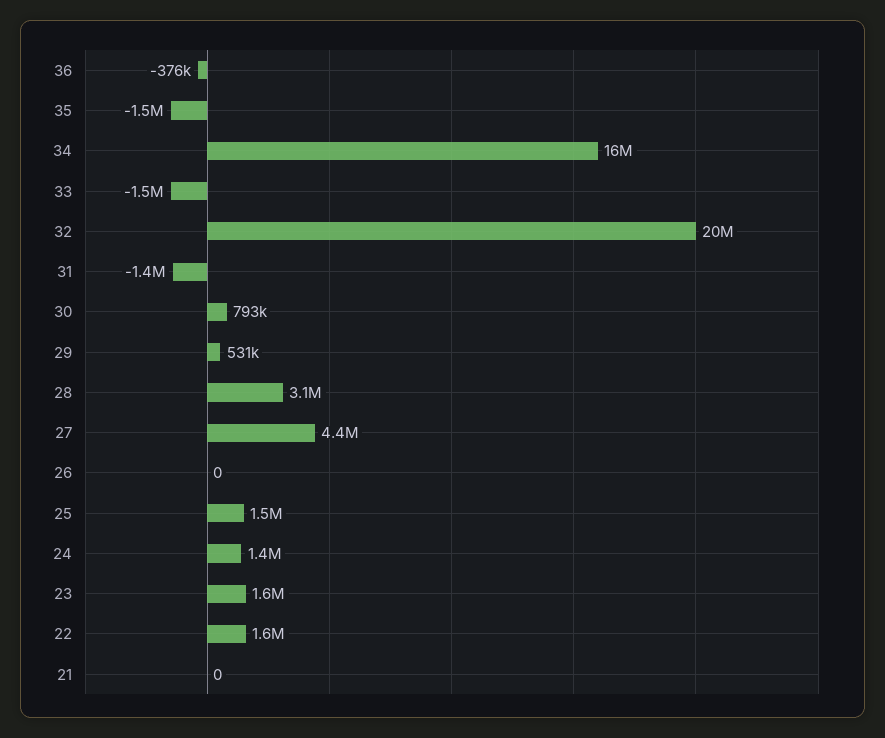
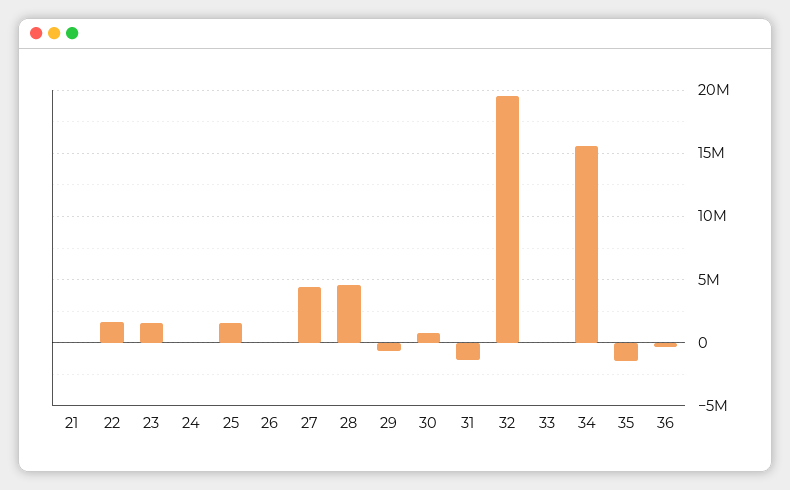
  {
    "36": -376000,
    "35": -1500000,
    "34": 16000000,
-   "33": -1500000,
+   "33": 0,
    "32": 20000000,
    "31": -1400000,
    "30": 793000,
-   "29": 531000,
+   "29": -500000,
-   "28": 3100000,
+   "28": 4500000,
    "27": 4400000,
    "26": 0,
    "25": 1500000,
-   "24": 1400000,
+   "24": 0,
    "23": 1600000,
    "22": 1600000,
    "21": 0
  }

